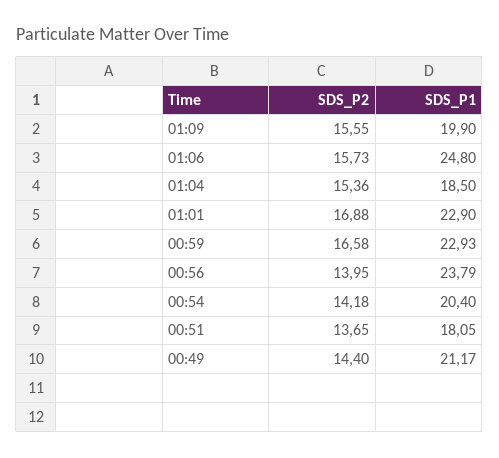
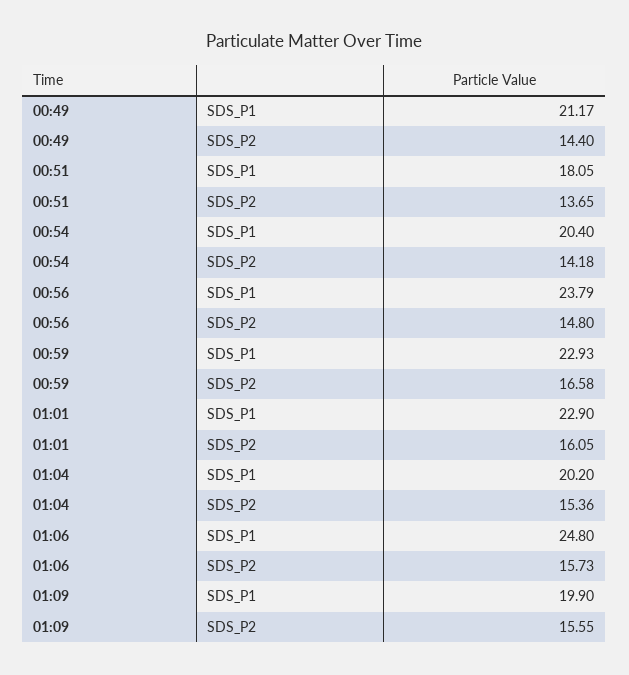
  {
    "SDS_P2": {
      "01:09": 15.55,
      "01:06": 15.73,
      "01:04": 15.36,
-     "01:01": 16.88,
+     "01:01": 16.05,
      "00:59": 16.58,
-     "00:56": 13.95,
+     "00:56": 14.8,
      "00:54": 14.18,
      "00:51": 13.65,
      "00:49": 14.4
    },
    "SDS_P1": {
      "01:09": 19.9,
      "01:06": 24.8,
-     "01:04": 18.5,
+     "01:04": 20.2,
      "01:01": 22.9,
      "00:59": 22.93,
      "00:56": 23.79,
      "00:54": 20.4,
      "00:51": 18.05,
      "00:49": 21.17
    }
  }

